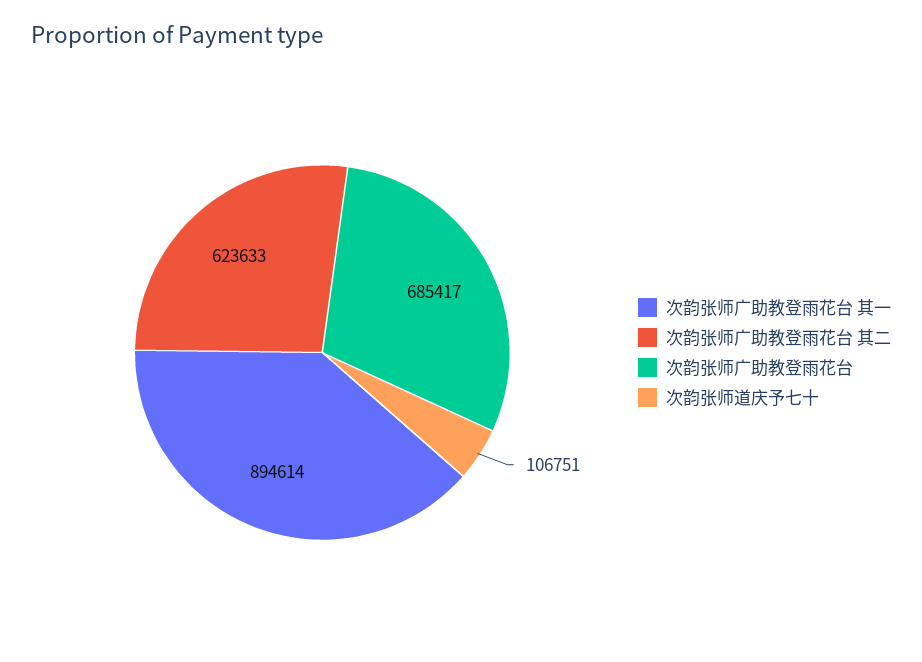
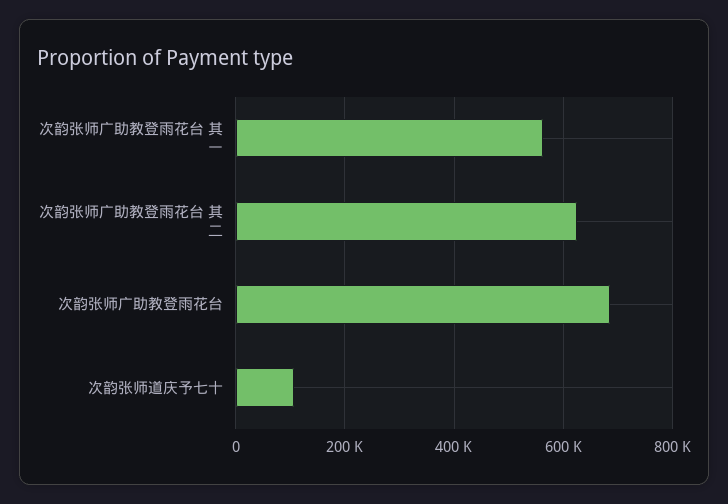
  {
-   "次韵张师广助教登雨花台 其一": 894614,
+   "次韵张师广助教登雨花台 其一": 560000,
    "次韵张师广助教登雨花台 其二": 623633,
    "次韵张师广助教登雨花台": 685417,
    "次韵张师道庆予七十": 106751
  }

